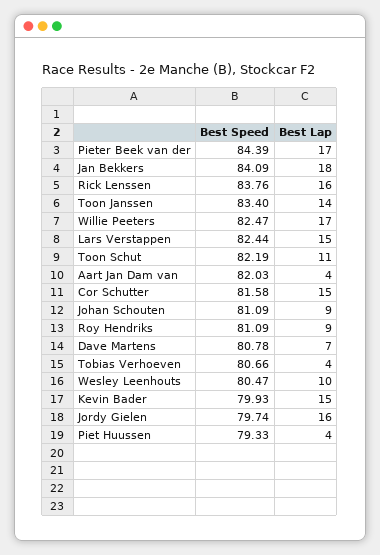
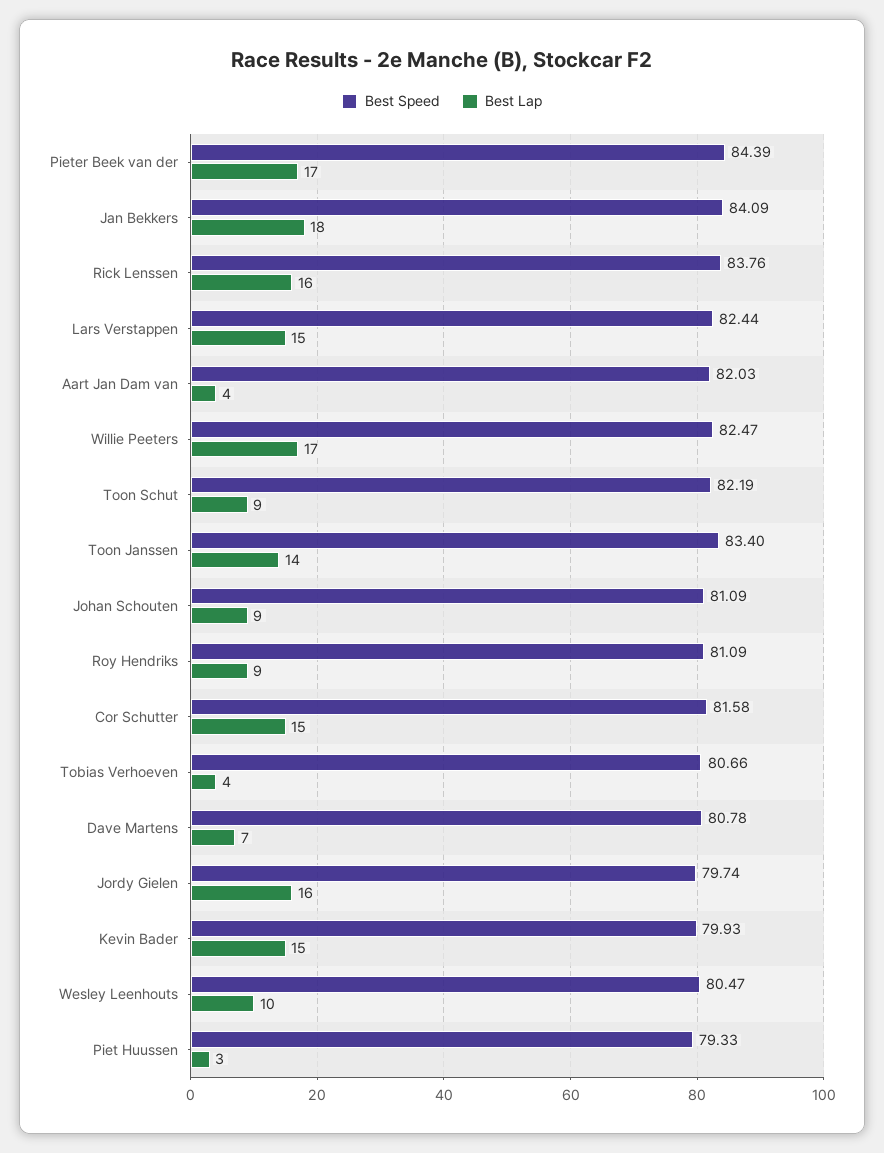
  {
    "Best Speed": {
      "Pieter Beek van der": 84.39,
      "Jan Bekkers": 84.09,
      "Rick Lenssen": 83.76,
      "Toon Janssen": 83.4,
      "Willie Peeters": 82.47,
      "Lars Verstappen": 82.44,
      "Toon Schut": 82.19,
      "Aart Jan Dam van": 82.03,
      "Cor Schutter": 81.58,
      "Johan Schouten": 81.09,
      "Roy Hendriks": 81.09,
      "Dave Martens": 80.78,
      "Tobias Verhoeven": 80.66,
      "Wesley Leenhouts": 80.47,
      "Kevin Bader": 79.93,
      "Jordy Gielen": 79.74,
      "Piet Huussen": 79.33
    },
    "Best Lap": {
      "Pieter Beek van der": 17,
      "Jan Bekkers": 18,
      "Rick Lenssen": 16,
      "Toon Janssen": 14,
      "Willie Peeters": 17,
      "Lars Verstappen": 15,
-     "Toon Schut": 11,
+     "Toon Schut": 9,
      "Aart Jan Dam van": 4,
      "Cor Schutter": 15,
      "Johan Schouten": 9,
      "Roy Hendriks": 9,
      "Dave Martens": 7,
      "Tobias Verhoeven": 4,
      "Wesley Leenhouts": 10,
      "Kevin Bader": 15,
      "Jordy Gielen": 16,
-     "Piet Huussen": 4
+     "Piet Huussen": 3
    }
  }

